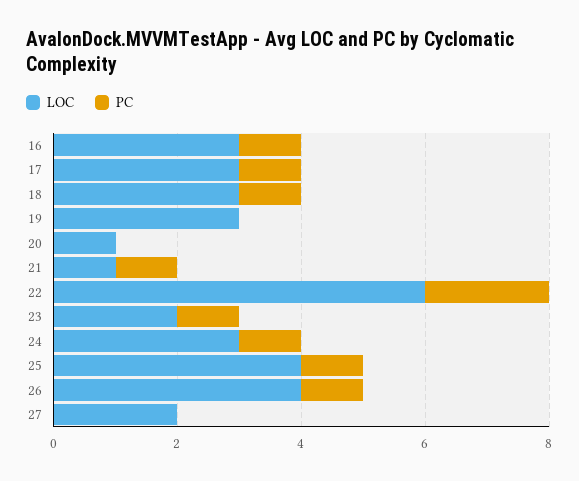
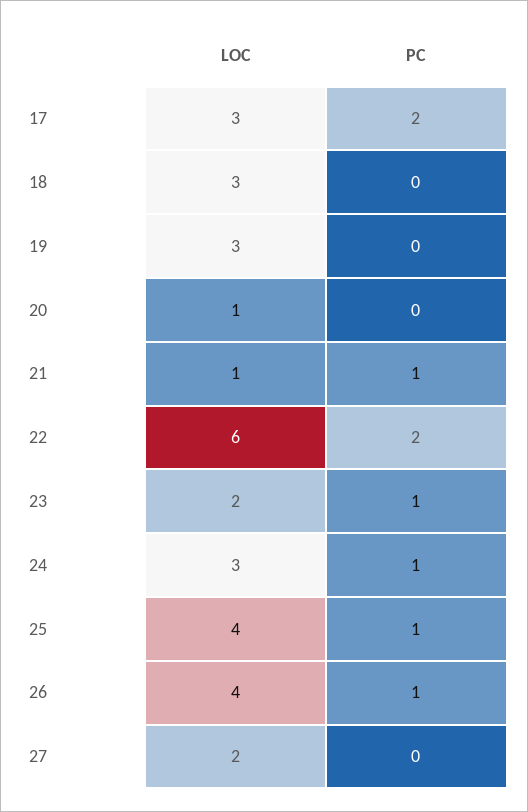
  {
    "LOC": {
-     "16": 3,
      "17": 3,
      "18": 3,
      "19": 3,
      "20": 1,
      "21": 1,
      "22": 6,
      "23": 2,
      "24": 3,
      "25": 4,
      "26": 4,
      "27": 2
    },
    "PC": {
-     "16": 1,
-     "17": 1,
+     "17": 2,
-     "18": 1,
+     "18": 0,
      "19": 0,
      "20": 0,
      "21": 1,
      "22": 2,
      "23": 1,
      "24": 1,
      "25": 1,
      "26": 1,
      "27": 0
    }
  }

